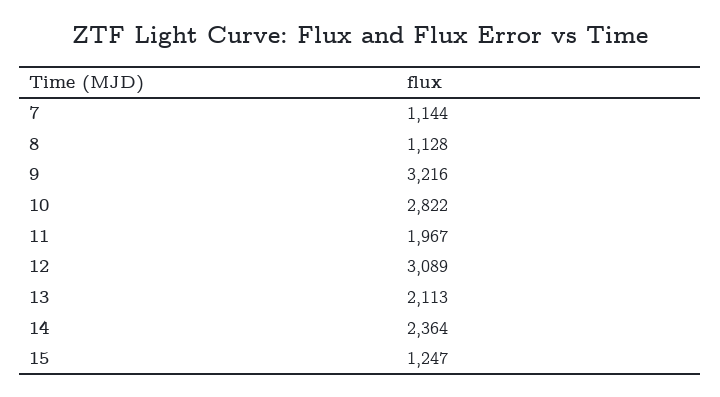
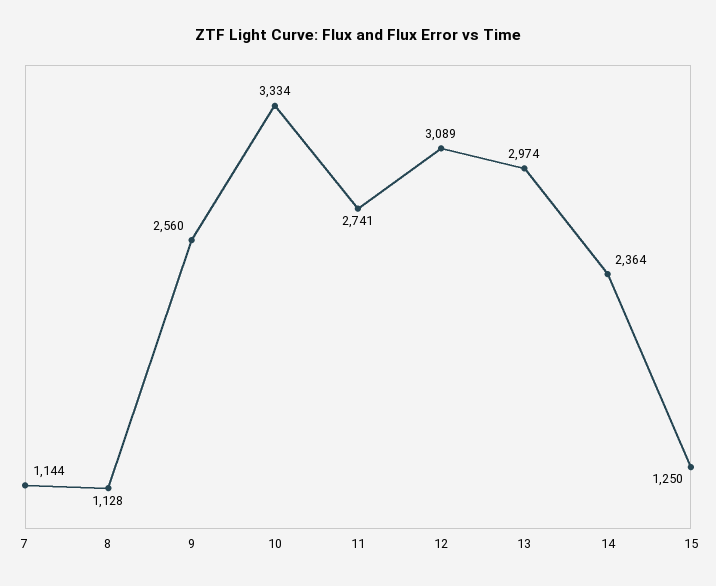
  {
    "7": 1144,
    "8": 1128,
-   "9": 3216,
+   "9": 2560,
-   "10": 2822,
+   "10": 3334,
-   "11": 1967,
+   "11": 2741,
    "12": 3089,
-   "13": 2113,
+   "13": 2974,
    "14": 2364,
-   "15": 1247
+   "15": 1250
  }

